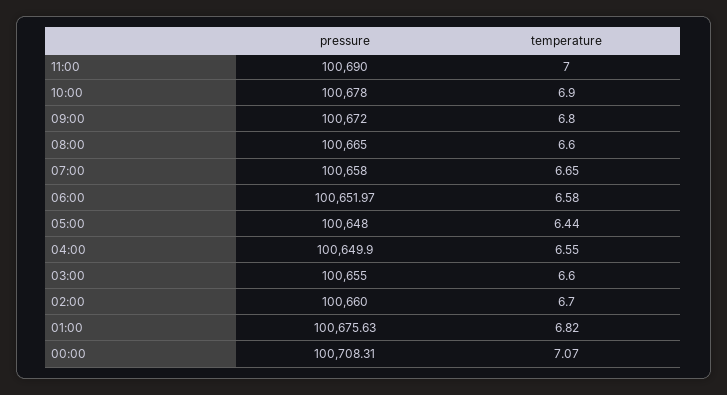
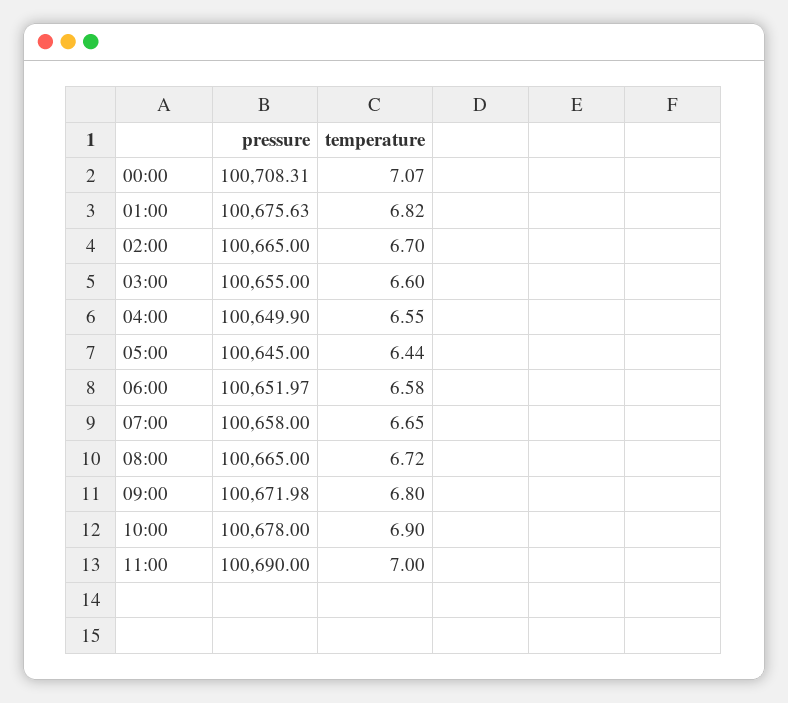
  {
    "pressure": {
      "11:00": 100690,
      "10:00": 100678,
-     "09:00": 100672,
+     "09:00": 100671.98,
      "08:00": 100665,
      "07:00": 100658,
      "06:00": 100651.97,
-     "05:00": 100648,
+     "05:00": 100645,
      "04:00": 100649.9,
      "03:00": 100655,
-     "02:00": 100660,
+     "02:00": 100665,
      "01:00": 100675.63,
      "00:00": 100708.31
    },
    "temperature": {
      "11:00": 7,
      "10:00": 6.9,
      "09:00": 6.8,
-     "08:00": 6.6,
+     "08:00": 6.72,
      "07:00": 6.65,
      "06:00": 6.58,
      "05:00": 6.44,
      "04:00": 6.55,
      "03:00": 6.6,
      "02:00": 6.7,
      "01:00": 6.82,
      "00:00": 7.07
    }
  }

